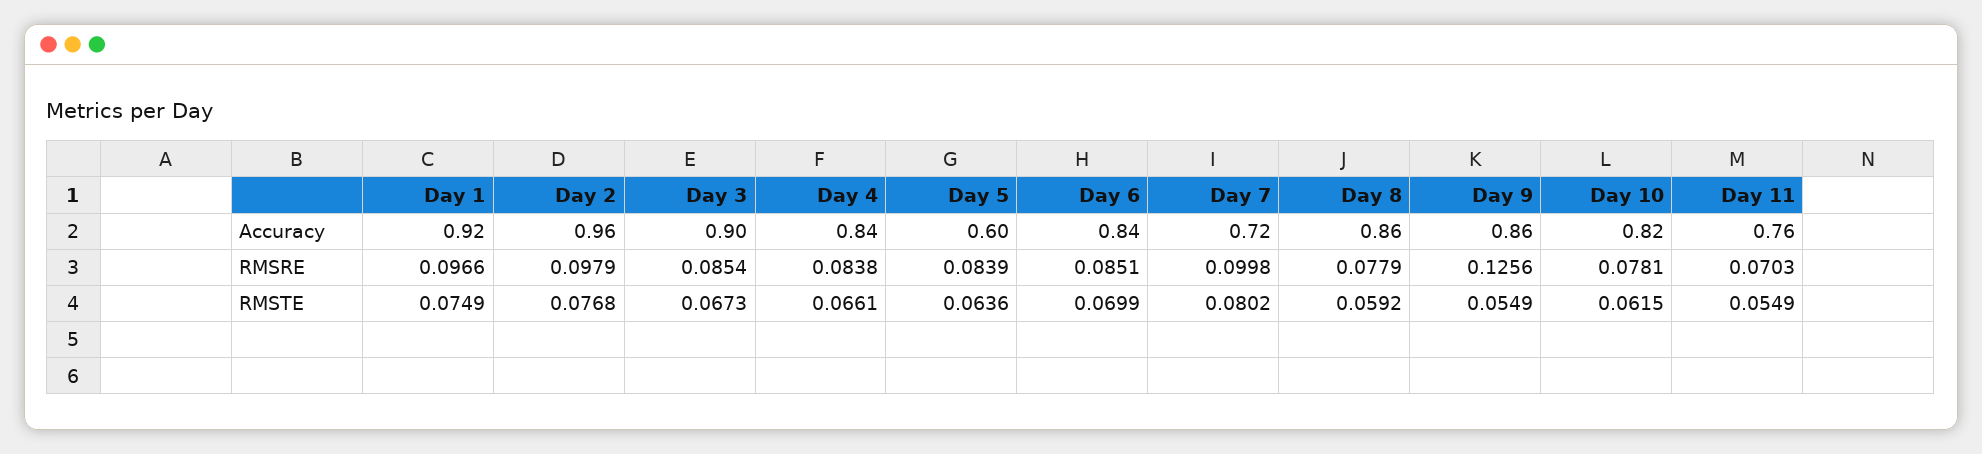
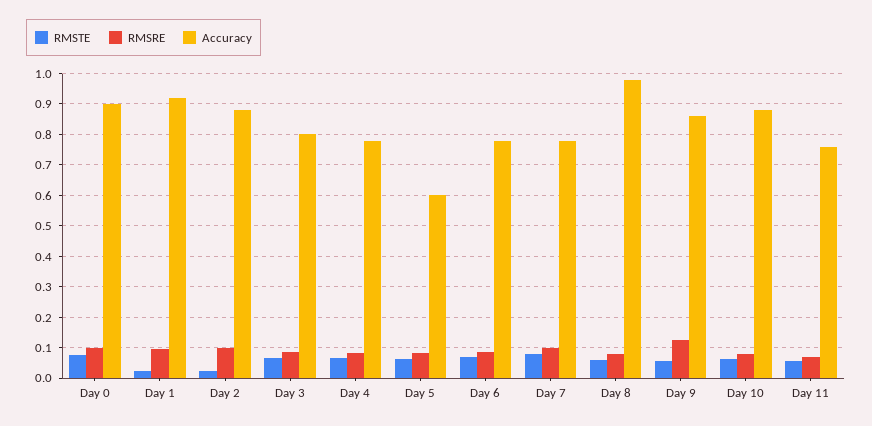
  {
    "Accuracy": {
      "Day 1": 0.92,
-     "Day 2": 0.96,
+     "Day 2": 0.88,
-     "Day 3": 0.9,
+     "Day 3": 0.8,
-     "Day 4": 0.84,
+     "Day 4": 0.78,
      "Day 5": 0.6,
-     "Day 6": 0.84,
+     "Day 6": 0.78,
-     "Day 7": 0.72,
+     "Day 7": 0.78,
-     "Day 8": 0.86,
+     "Day 8": 0.98,
      "Day 9": 0.86,
-     "Day 10": 0.82,
+     "Day 10": 0.88,
-     "Day 11": 0.76
+     "Day 11": 0.76,
+     "Day 0": 0.9
    },
    "RMSRE": {
      "Day 1": 0.0966,
      "Day 2": 0.0979,
      "Day 3": 0.0854,
      "Day 4": 0.0838,
      "Day 5": 0.0839,
      "Day 6": 0.0851,
      "Day 7": 0.0998,
      "Day 8": 0.0779,
      "Day 9": 0.1256,
      "Day 10": 0.0781,
-     "Day 11": 0.0703
+     "Day 11": 0.0703,
+     "Day 0": 0.1
    },
    "RMSTE": {
-     "Day 1": 0.0749,
+     "Day 1": 0.02,
-     "Day 2": 0.0768,
+     "Day 2": 0.02,
      "Day 3": 0.0673,
      "Day 4": 0.0661,
      "Day 5": 0.0636,
      "Day 6": 0.0699,
      "Day 7": 0.0802,
      "Day 8": 0.0592,
      "Day 9": 0.0549,
      "Day 10": 0.0615,
-     "Day 11": 0.0549
+     "Day 11": 0.0549,
+     "Day 0": 0.08
    }
  }

